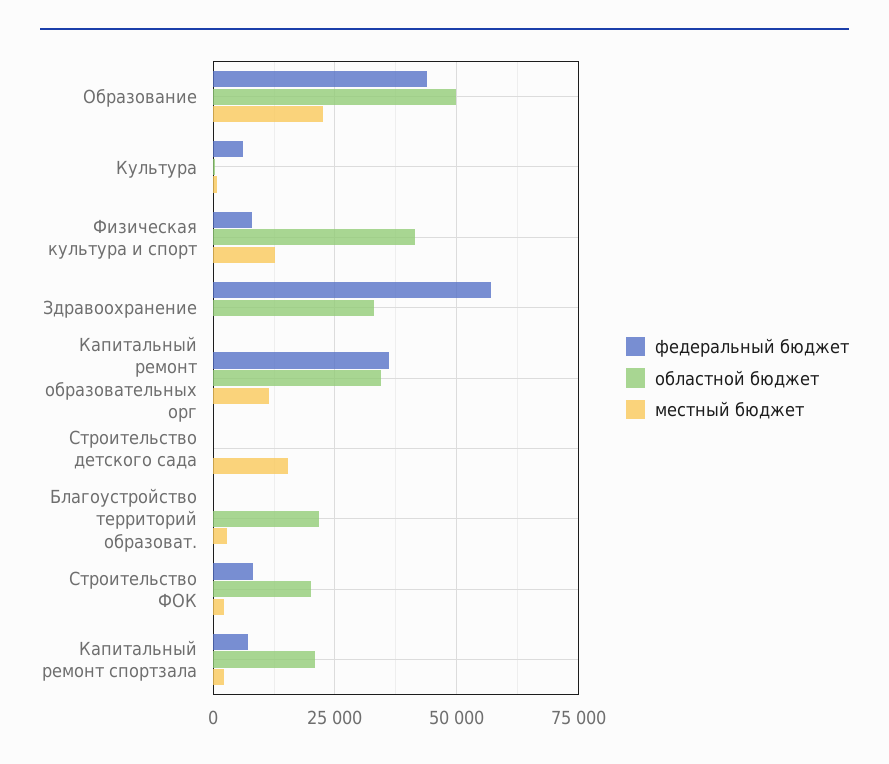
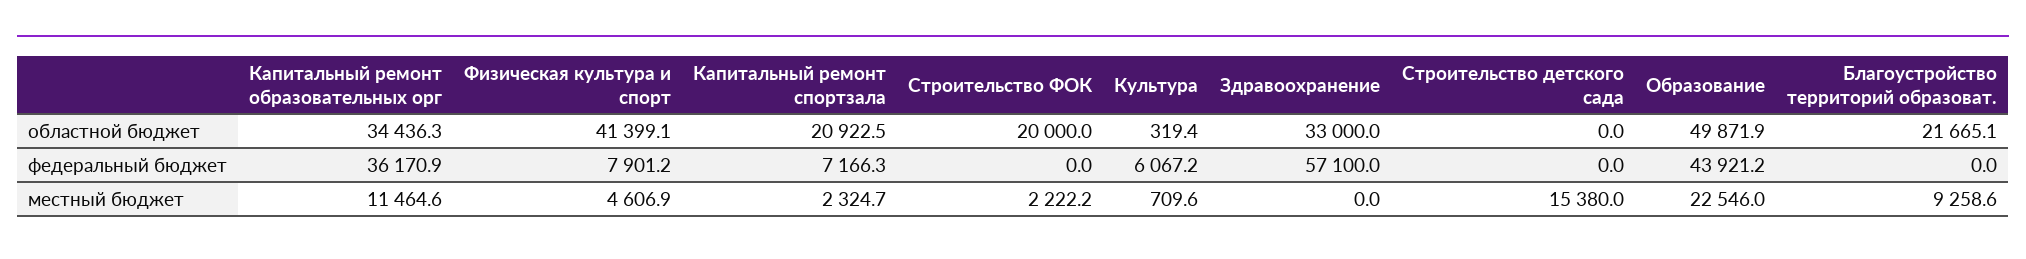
  {
    "федеральный бюджет": {
      "Образование": 43921.2,
      "Культура": 6067.2,
      "Физическая культура и спорт": 7901.2,
      "Здравоохранение": 57100,
      "Капитальный ремонт образовательных орг": 36170.9,
      "Строительство детского сада": 0,
      "Благоустройство территорий образоват.": 0,
-     "Строительство ФОК": 7500,
+     "Строительство ФОК": 0,
      "Капитальный ремонт спортзала": 7166.3
    },
    "областной бюджет": {
      "Образование": 49871.9,
      "Культура": 319.4,
      "Физическая культура и спорт": 41399.1,
      "Здравоохранение": 33000,
      "Капитальный ремонт образовательных орг": 34436.3,
      "Строительство детского сада": 0,
      "Благоустройство территорий образоват.": 21665.1,
      "Строительство ФОК": 20000,
      "Капитальный ремонт спортзала": 20922.5
    },
    "местный бюджет": {
      "Образование": 22546,
      "Культура": 709.6,
-     "Физическая культура и спорт": 12500,
+     "Физическая культура и спорт": 4606.9,
      "Здравоохранение": 0,
      "Капитальный ремонт образовательных орг": 11464.6,
      "Строительство детского сада": 15380,
-     "Благоустройство территорий образоват.": 2500,
+     "Благоустройство территорий образоват.": 9258.6,
      "Строительство ФОК": 2222.2,
      "Капитальный ремонт спортзала": 2324.7
    }
  }

